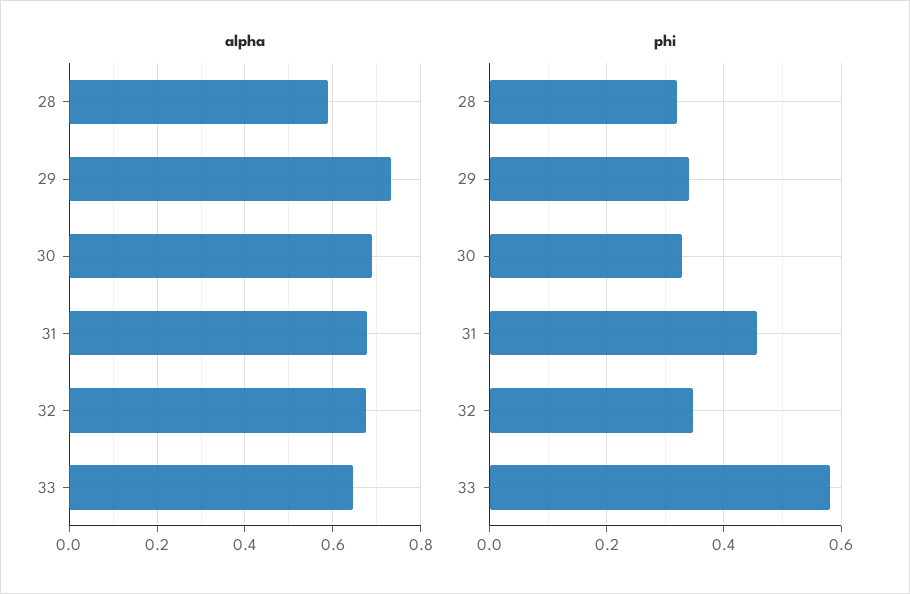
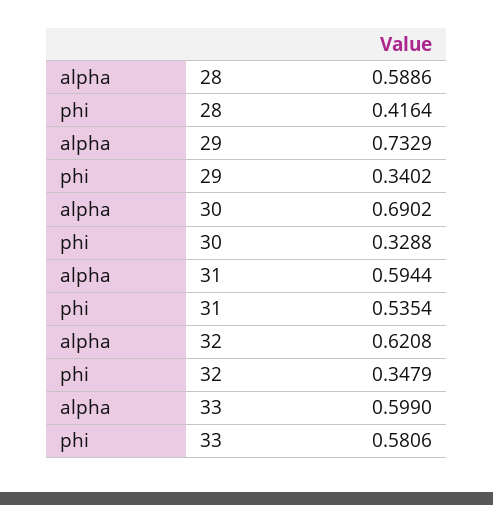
  {
    "alpha": {
      "28": 0.5886,
      "29": 0.7329,
      "30": 0.6902,
-     "31": 0.68,
+     "31": 0.5944,
-     "32": 0.68,
+     "32": 0.6208,
-     "33": 0.64
+     "33": 0.599
    },
    "phi": {
-     "28": 0.32,
+     "28": 0.4164,
      "29": 0.3402,
      "30": 0.3288,
-     "31": 0.46,
+     "31": 0.5354,
      "32": 0.3479,
      "33": 0.5806
    }
  }

